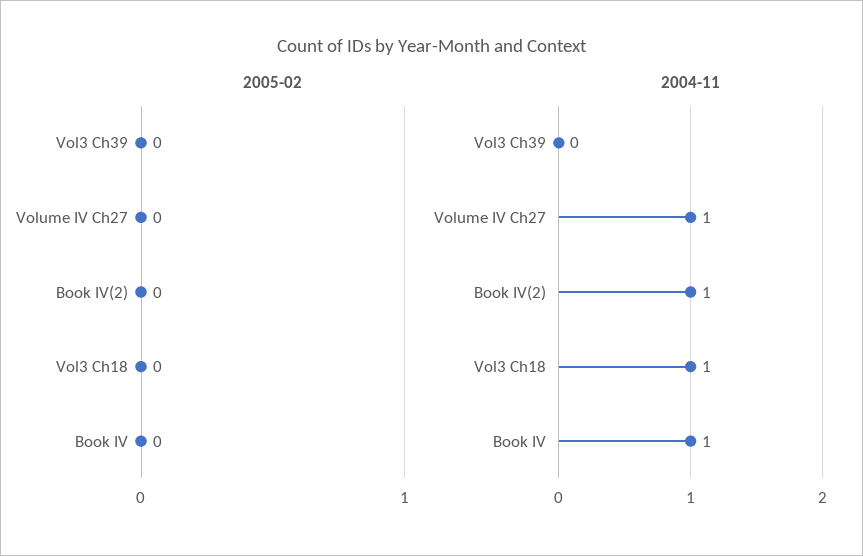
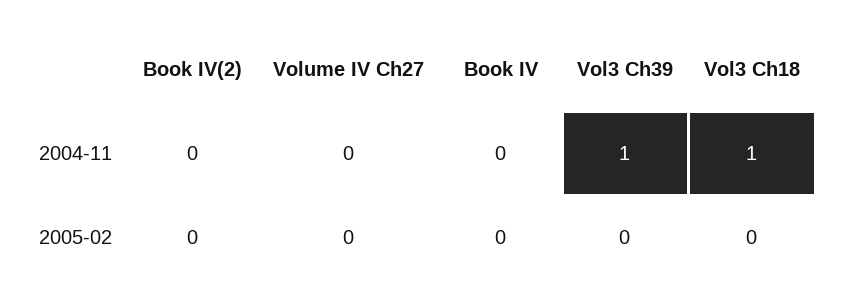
  {
    "2005-02": {
      "Vol3 Ch39": 0,
      "Volume IV Ch27": 0,
      "Book IV(2)": 0,
      "Vol3 Ch18": 0,
      "Book IV": 0
    },
    "2004-11": {
-     "Vol3 Ch39": 0,
+     "Vol3 Ch39": 1,
-     "Volume IV Ch27": 1,
+     "Volume IV Ch27": 0,
-     "Book IV(2)": 1,
+     "Book IV(2)": 0,
      "Vol3 Ch18": 1,
-     "Book IV": 1
+     "Book IV": 0
    }
  }

